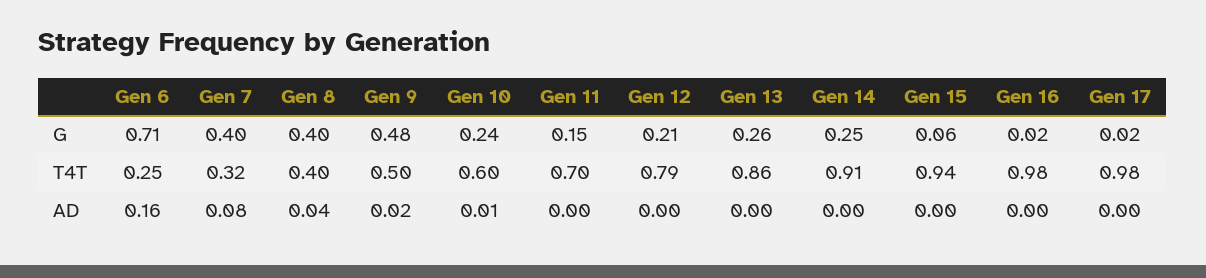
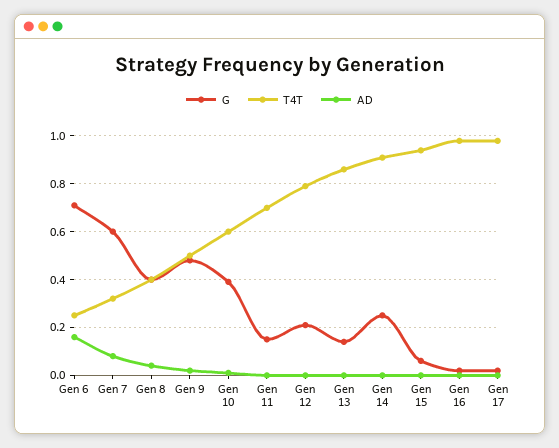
  {
    "G": {
      "Gen 6": 0.71,
-     "Gen 7": 0.4,
+     "Gen 7": 0.6,
      "Gen 8": 0.4,
      "Gen 9": 0.48,
-     "Gen 10": 0.24,
+     "Gen 10": 0.4,
      "Gen 11": 0.15,
      "Gen 12": 0.21,
-     "Gen 13": 0.26,
+     "Gen 13": 0.15,
      "Gen 14": 0.25,
      "Gen 15": 0.06,
      "Gen 16": 0.02,
      "Gen 17": 0.02
    },
    "T4T": {
      "Gen 6": 0.25,
      "Gen 7": 0.32,
      "Gen 8": 0.4,
      "Gen 9": 0.5,
      "Gen 10": 0.6,
      "Gen 11": 0.7,
      "Gen 12": 0.79,
      "Gen 13": 0.86,
      "Gen 14": 0.91,
      "Gen 15": 0.94,
      "Gen 16": 0.98,
      "Gen 17": 0.98
    },
    "AD": {
      "Gen 6": 0.16,
      "Gen 7": 0.08,
      "Gen 8": 0.04,
      "Gen 9": 0.02,
      "Gen 10": 0.01,
      "Gen 11": 0,
      "Gen 12": 0,
      "Gen 13": 0,
      "Gen 14": 0,
      "Gen 15": 0,
      "Gen 16": 0,
      "Gen 17": 0
    }
  }

